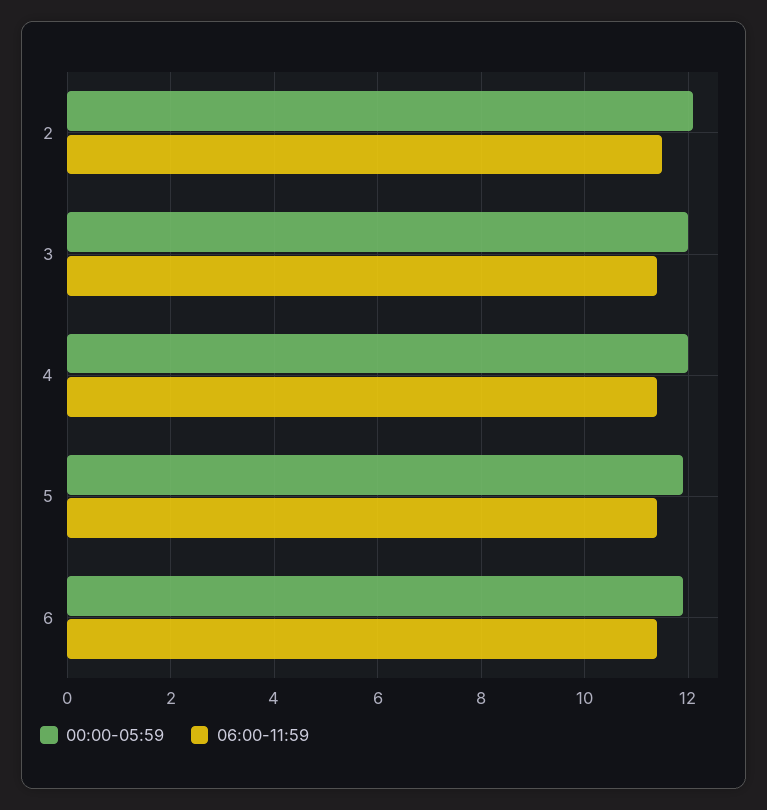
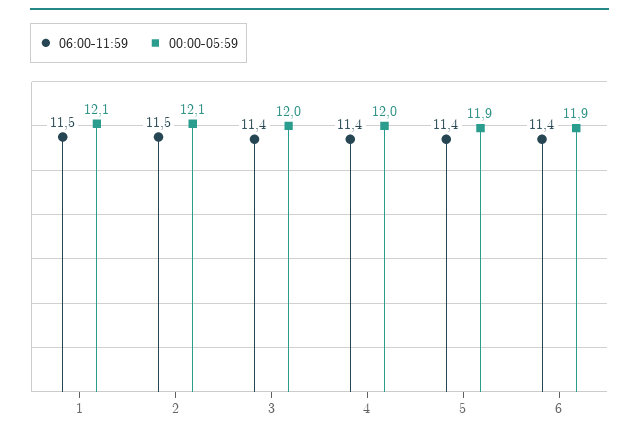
  {
    "00:00-05:59": {
      "2": 12.1,
      "3": 12,
      "4": 12,
      "5": 11.9,
-     "6": 11.9
+     "6": 11.9,
+     "1": 12.1
    },
    "06:00-11:59": {
      "2": 11.5,
      "3": 11.4,
      "4": 11.4,
      "5": 11.4,
-     "6": 11.4
+     "6": 11.4,
+     "1": 11.5
    }
  }

